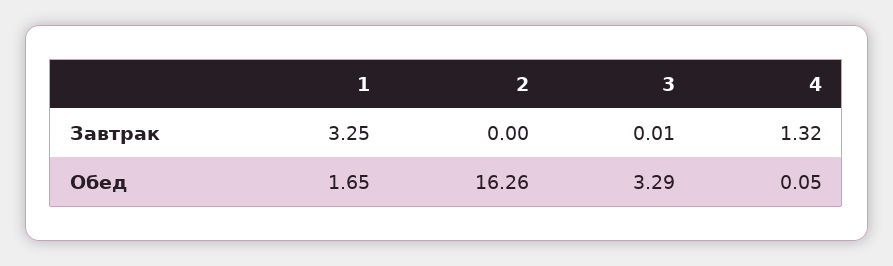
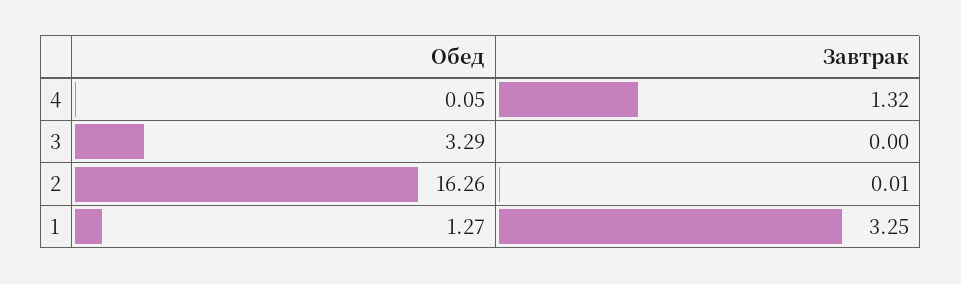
  {
    "1": {
      "Завтрак": 3.25,
-     "Обед": 1.65
+     "Обед": 1.27
    },
    "2": {
-     "Завтрак": 0,
+     "Завтрак": 0.01,
      "Обед": 16.26
    },
    "3": {
-     "Завтрак": 0.01,
+     "Завтрак": 0,
      "Обед": 3.29
    },
    "4": {
      "Завтрак": 1.32,
      "Обед": 0.05
    }
  }

